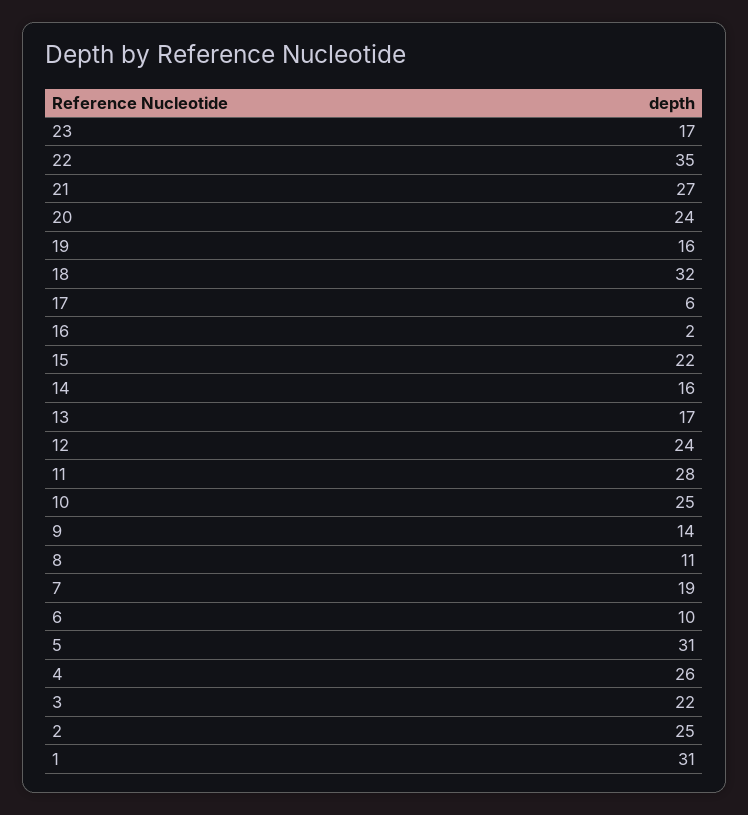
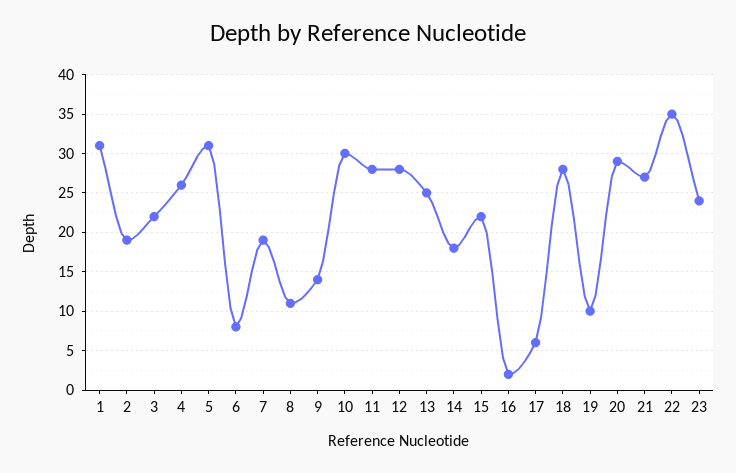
  {
-   "23": 17,
+   "23": 24,
    "22": 35,
    "21": 27,
-   "20": 24,
+   "20": 29,
-   "19": 16,
+   "19": 10,
-   "18": 32,
+   "18": 28,
    "17": 6,
    "16": 2,
    "15": 22,
-   "14": 16,
+   "14": 18,
-   "13": 17,
+   "13": 25,
-   "12": 24,
+   "12": 28,
    "11": 28,
-   "10": 25,
+   "10": 30,
    "9": 14,
    "8": 11,
    "7": 19,
-   "6": 10,
+   "6": 8,
    "5": 31,
    "4": 26,
    "3": 22,
-   "2": 25,
+   "2": 19,
    "1": 31
  }

